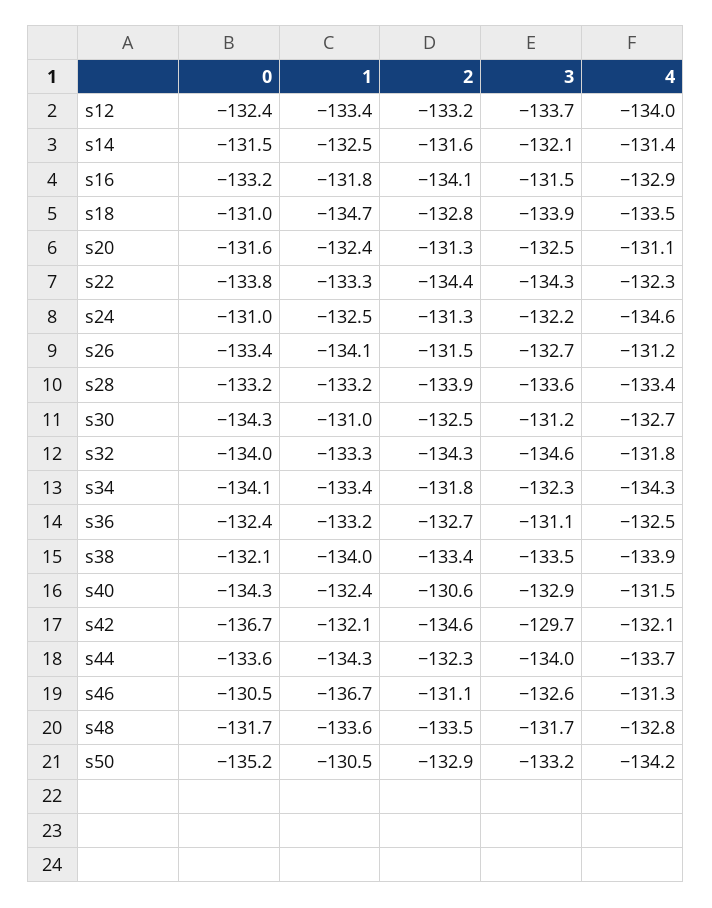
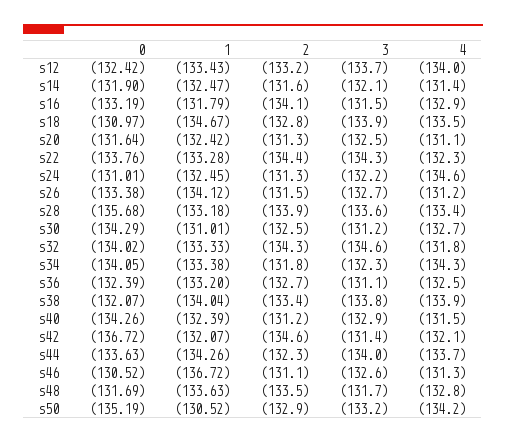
  {
    "0": {
      "s12": -132.42,
-     "s14": -131.5,
+     "s14": -131.9,
      "s16": -133.19,
      "s18": -130.97,
      "s20": -131.64,
      "s22": -133.76,
      "s24": -131.01,
      "s26": -133.38,
-     "s28": -133.2,
+     "s28": -135.68,
      "s30": -134.29,
      "s32": -134.02,
      "s34": -134.05,
      "s36": -132.39,
      "s38": -132.07,
      "s40": -134.26,
      "s42": -136.72,
      "s44": -133.63,
      "s46": -130.52,
      "s48": -131.69,
      "s50": -135.19
    },
    "1": {
      "s12": -133.43,
      "s14": -132.47,
      "s16": -131.79,
      "s18": -134.67,
      "s20": -132.42,
      "s22": -133.28,
      "s24": -132.45,
      "s26": -134.12,
      "s28": -133.18,
      "s30": -131.01,
      "s32": -133.33,
      "s34": -133.38,
      "s36": -133.2,
      "s38": -134.04,
      "s40": -132.39,
      "s42": -132.07,
      "s44": -134.26,
      "s46": -136.72,
      "s48": -133.63,
      "s50": -130.52
    },
    "2": {
      "s12": -133.2,
      "s14": -131.6,
      "s16": -134.1,
      "s18": -132.8,
      "s20": -131.3,
      "s22": -134.4,
      "s24": -131.3,
      "s26": -131.5,
      "s28": -133.9,
      "s30": -132.5,
      "s32": -134.3,
      "s34": -131.8,
      "s36": -132.7,
      "s38": -133.4,
-     "s40": -130.6,
+     "s40": -131.2,
      "s42": -134.6,
      "s44": -132.3,
      "s46": -131.1,
      "s48": -133.5,
      "s50": -132.9
    },
    "3": {
      "s12": -133.7,
      "s14": -132.1,
      "s16": -131.5,
      "s18": -133.9,
      "s20": -132.5,
      "s22": -134.3,
      "s24": -132.2,
      "s26": -132.7,
      "s28": -133.6,
      "s30": -131.2,
      "s32": -134.6,
      "s34": -132.3,
      "s36": -131.1,
-     "s38": -133.5,
+     "s38": -133.8,
      "s40": -132.9,
-     "s42": -129.7,
+     "s42": -131.4,
      "s44": -134,
      "s46": -132.6,
      "s48": -131.7,
      "s50": -133.2
    },
    "4": {
      "s12": -134,
      "s14": -131.4,
      "s16": -132.9,
      "s18": -133.5,
      "s20": -131.1,
      "s22": -132.3,
      "s24": -134.6,
      "s26": -131.2,
      "s28": -133.4,
      "s30": -132.7,
      "s32": -131.8,
      "s34": -134.3,
      "s36": -132.5,
      "s38": -133.9,
      "s40": -131.5,
      "s42": -132.1,
      "s44": -133.7,
      "s46": -131.3,
      "s48": -132.8,
      "s50": -134.2
    }
  }

